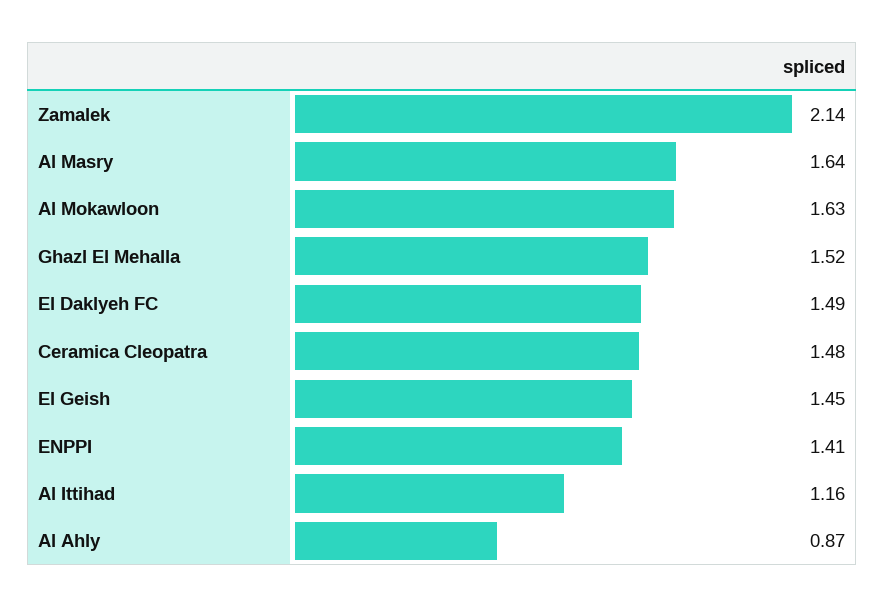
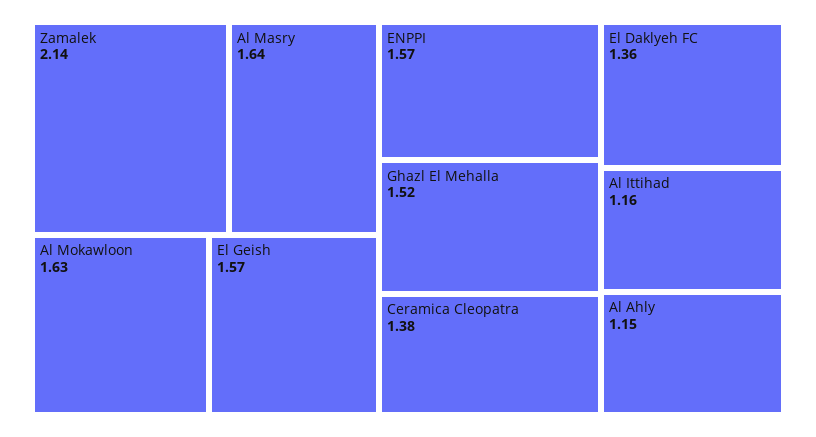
  {
    "Zamalek": 2.14,
    "Al Masry": 1.64,
    "Al Mokawloon": 1.63,
    "Ghazl El Mehalla": 1.52,
-   "El Daklyeh FC": 1.49,
+   "El Daklyeh FC": 1.36,
-   "Ceramica Cleopatra": 1.48,
+   "Ceramica Cleopatra": 1.38,
-   "El Geish": 1.45,
+   "El Geish": 1.57,
-   "ENPPI": 1.41,
+   "ENPPI": 1.57,
    "Al Ittihad": 1.16,
-   "Al Ahly": 0.87
+   "Al Ahly": 1.15
  }

